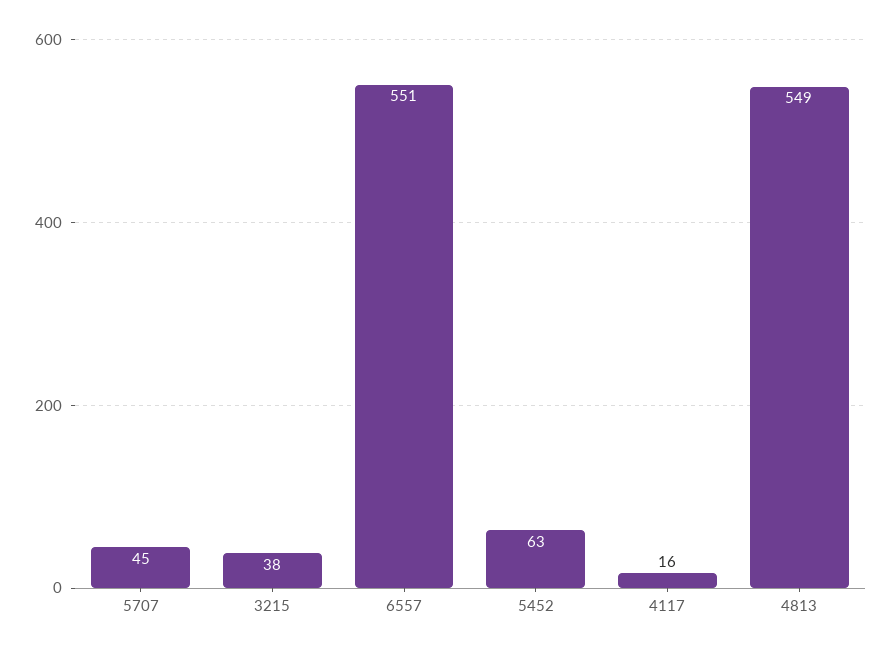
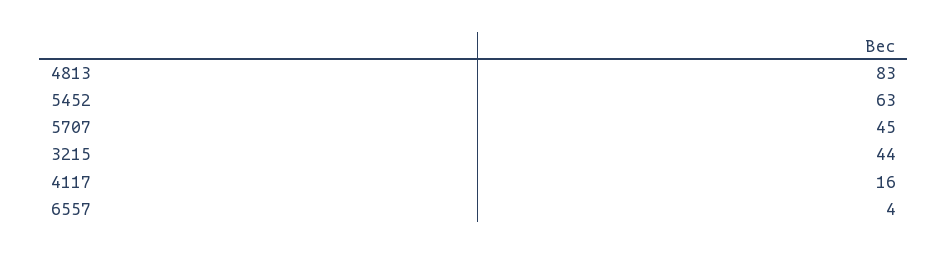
  {
    "5707": 45,
-   "3215": 38,
+   "3215": 44,
-   "6557": 551,
+   "6557": 4,
    "5452": 63,
    "4117": 16,
-   "4813": 549
+   "4813": 83
  }

